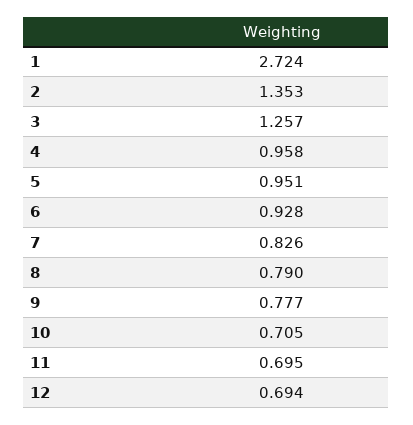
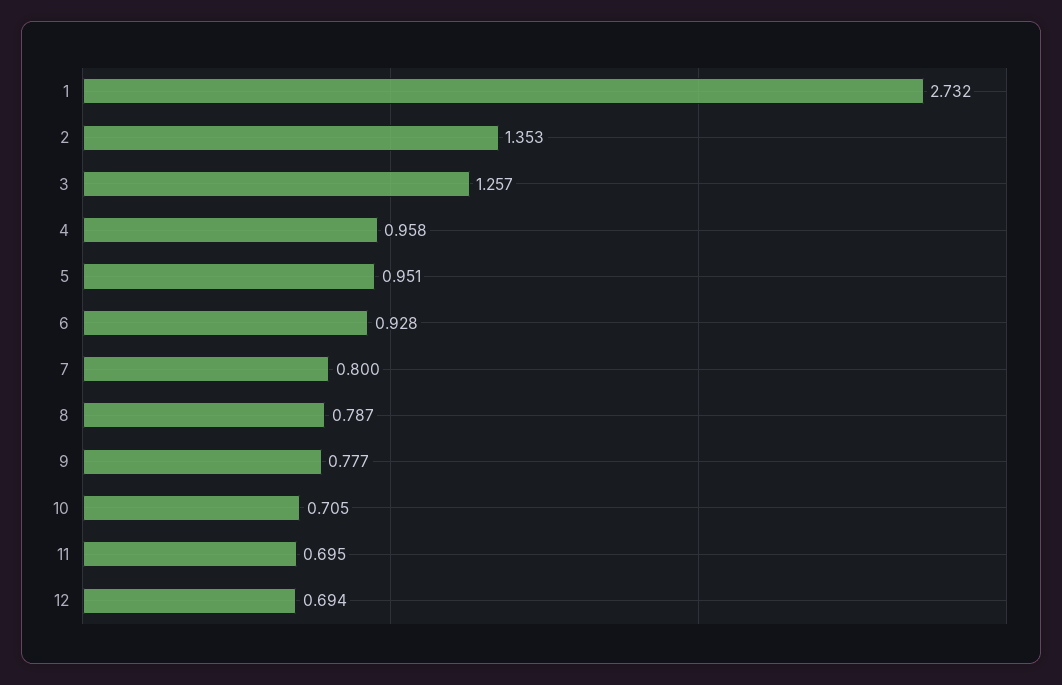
  {
-   "1": 2.724,
+   "1": 2.732,
    "2": 1.353,
    "3": 1.257,
    "4": 0.958,
    "5": 0.951,
    "6": 0.928,
-   "7": 0.826,
+   "7": 0.8,
-   "8": 0.79,
+   "8": 0.787,
    "9": 0.777,
    "10": 0.705,
    "11": 0.695,
    "12": 0.694
  }

